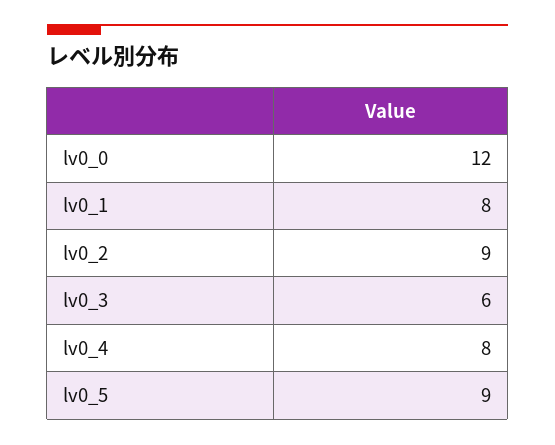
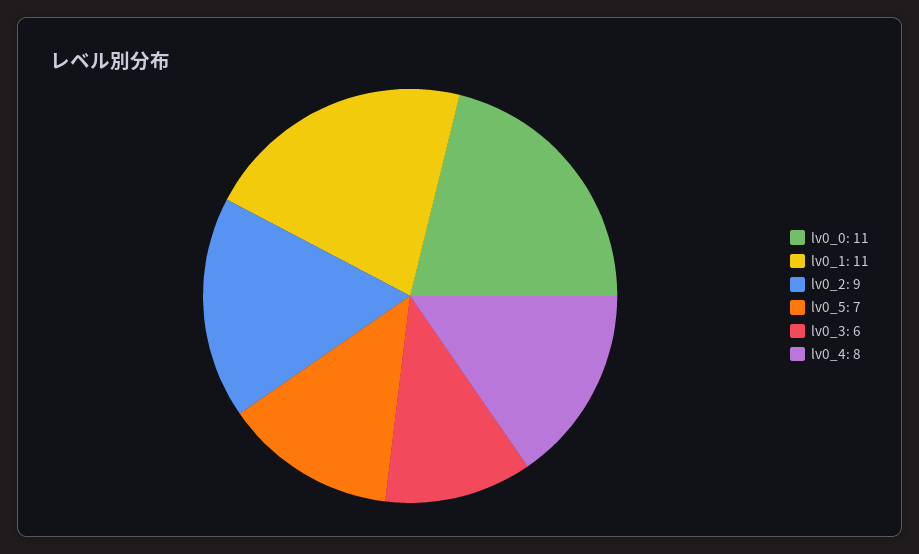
  {
-   "lv0_0": 12,
+   "lv0_0": 11,
-   "lv0_1": 8,
+   "lv0_1": 11,
    "lv0_2": 9,
    "lv0_3": 6,
    "lv0_4": 8,
-   "lv0_5": 9
+   "lv0_5": 7
  }

